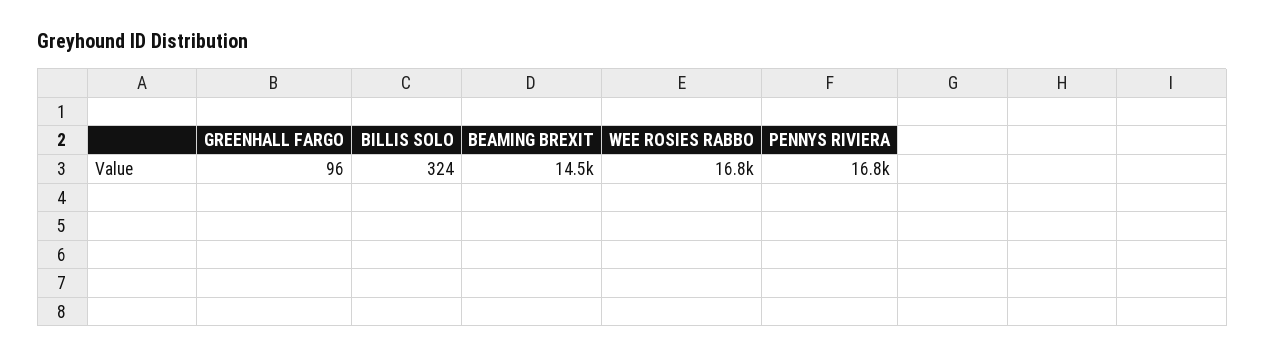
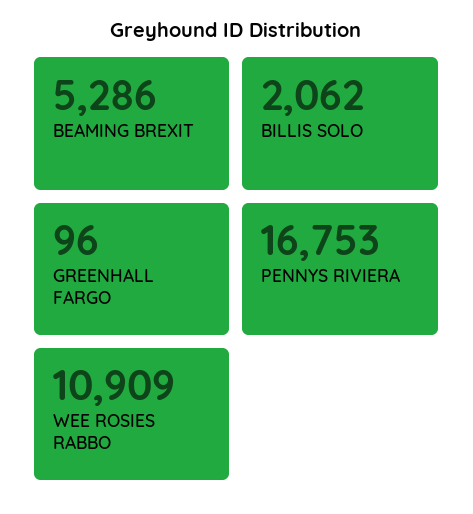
  {
    "GREENHALL FARGO": 96,
-   "BILLIS SOLO": 324,
+   "BILLIS SOLO": 2062,
-   "BEAMING BREXIT": 14500,
+   "BEAMING BREXIT": 5286,
-   "WEE ROSIES RABBO": 16800,
+   "WEE ROSIES RABBO": 10909,
    "PENNYS RIVIERA": 16753
  }

